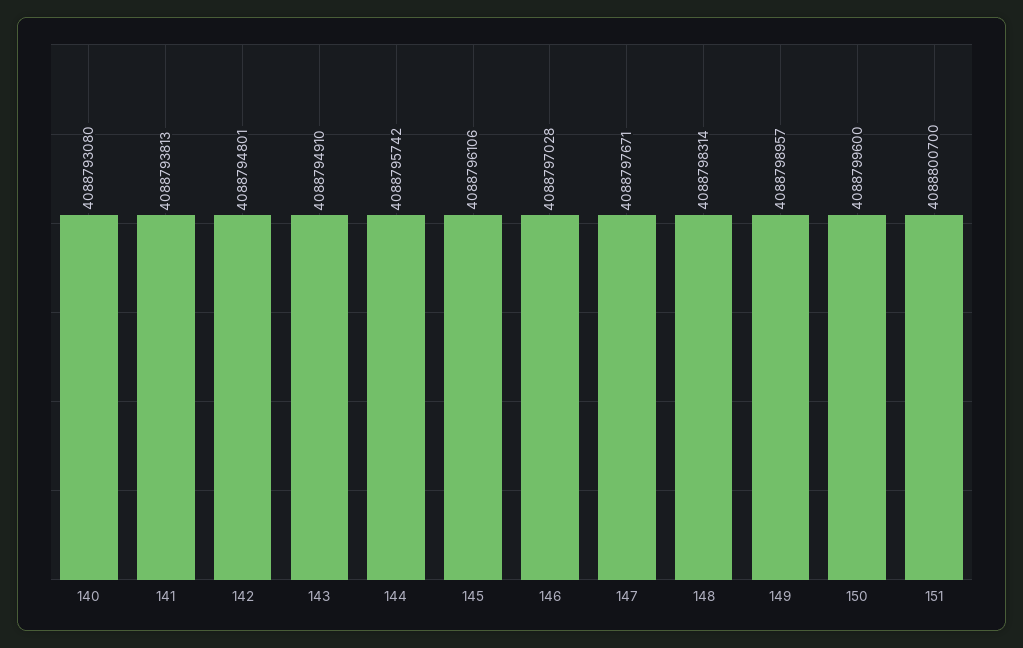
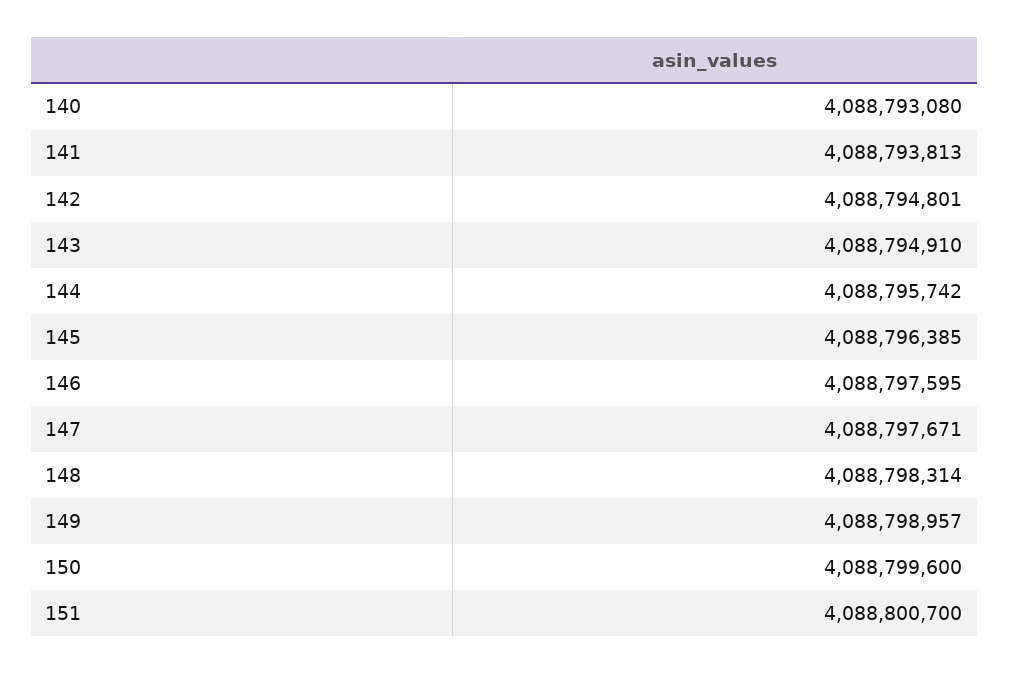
  {
    "140": 4088793080,
    "141": 4088793813,
    "142": 4088794801,
    "143": 4088794910,
    "144": 4088795742,
-   "145": 4088796106,
+   "145": 4088796385,
-   "146": 4088797028,
+   "146": 4088797595,
    "147": 4088797671,
    "148": 4088798314,
    "149": 4088798957,
    "150": 4088799600,
    "151": 4088800700
  }

